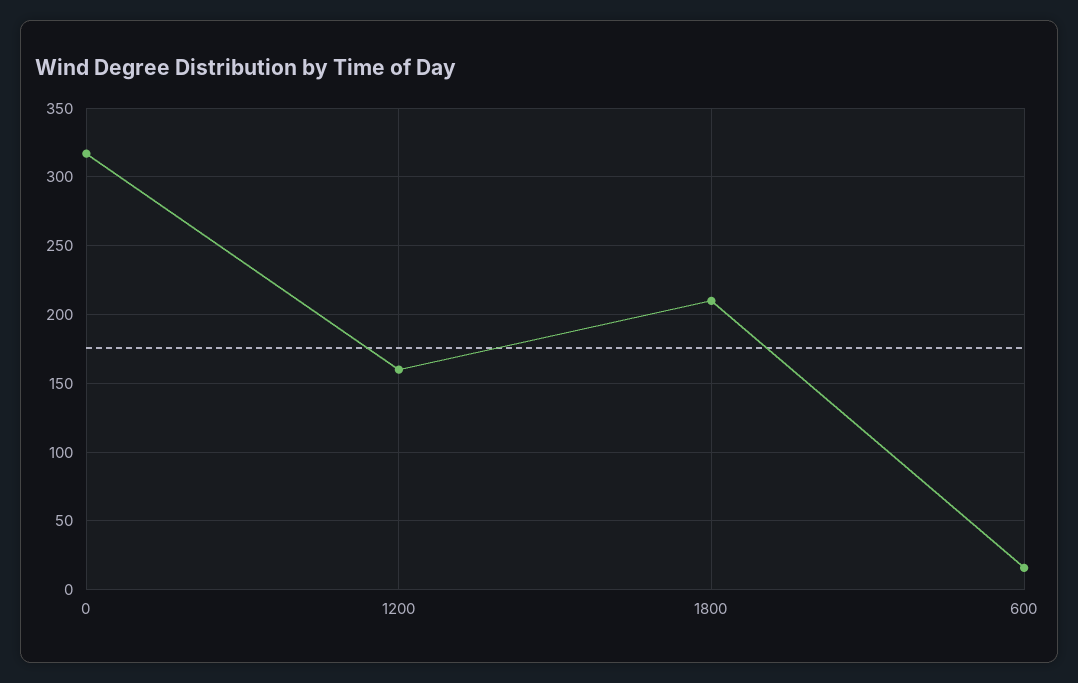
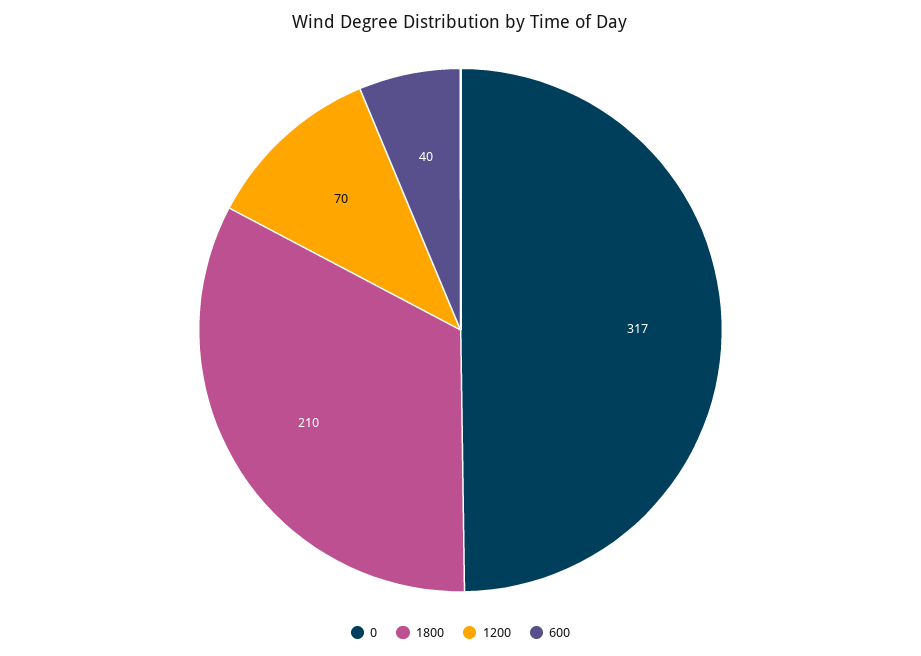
  {
    "0": 317,
-   "1200": 160,
+   "1200": 70,
    "1800": 210,
-   "600": 15
+   "600": 40
  }

